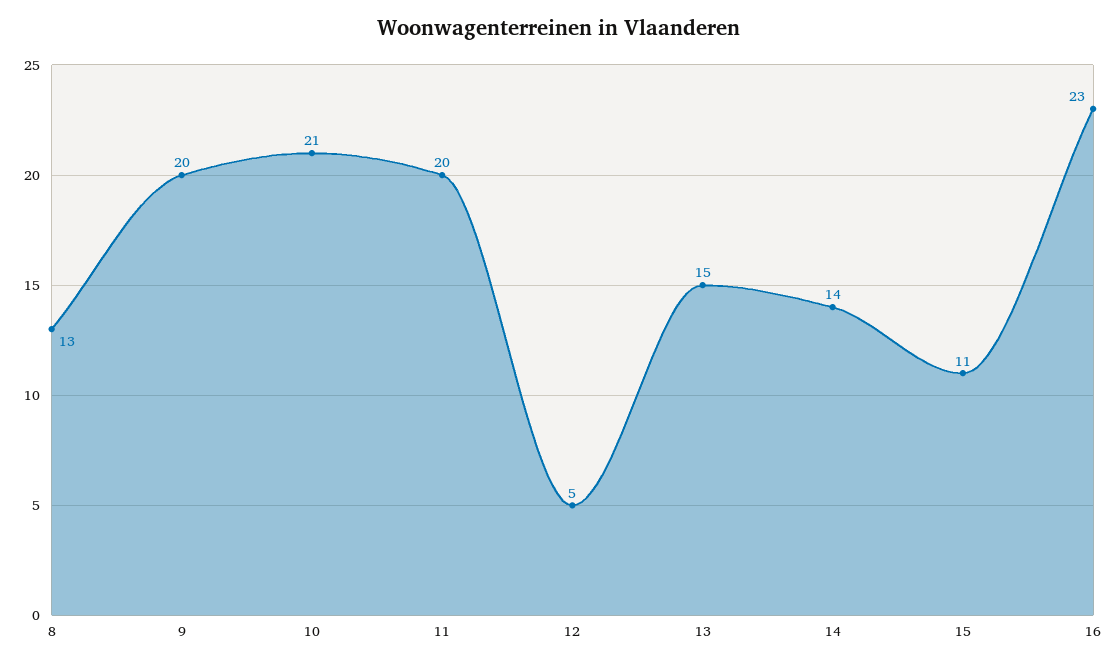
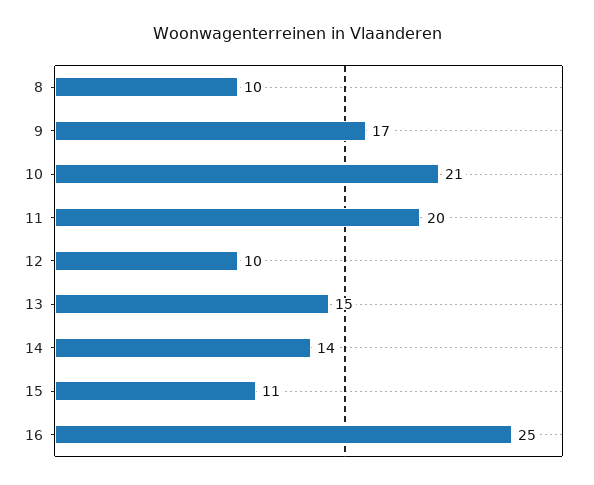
  {
-   "8": 13,
+   "8": 10,
-   "9": 20,
+   "9": 17,
    "10": 21,
    "11": 20,
-   "12": 5,
+   "12": 10,
    "13": 15,
    "14": 14,
    "15": 11,
-   "16": 23
+   "16": 25
  }

